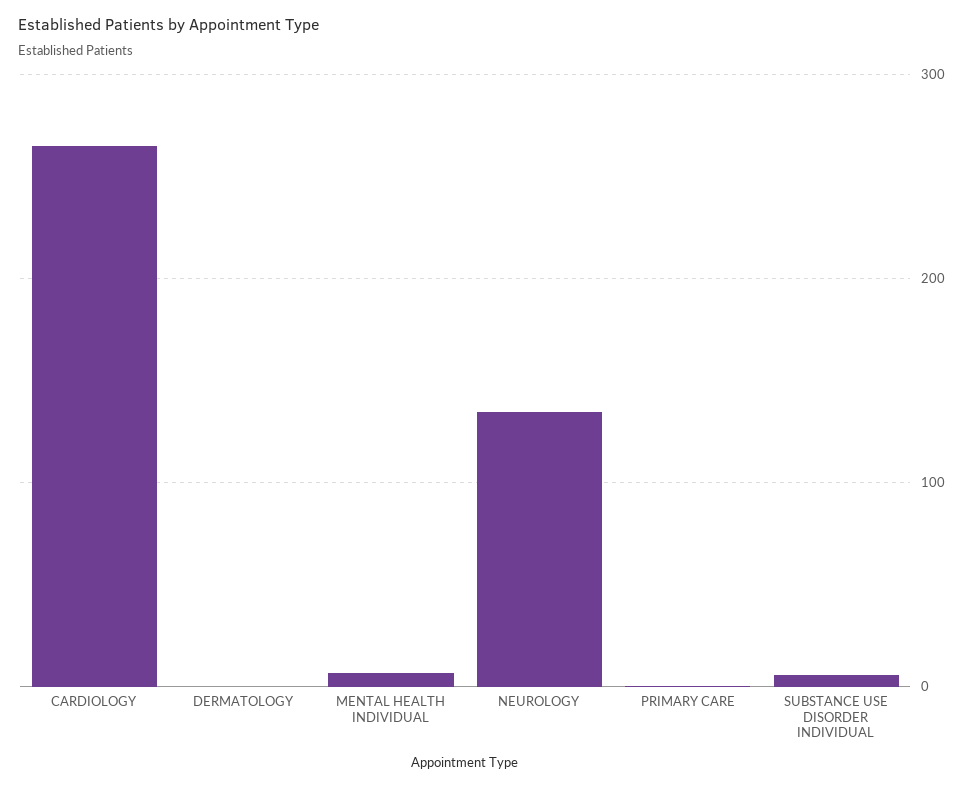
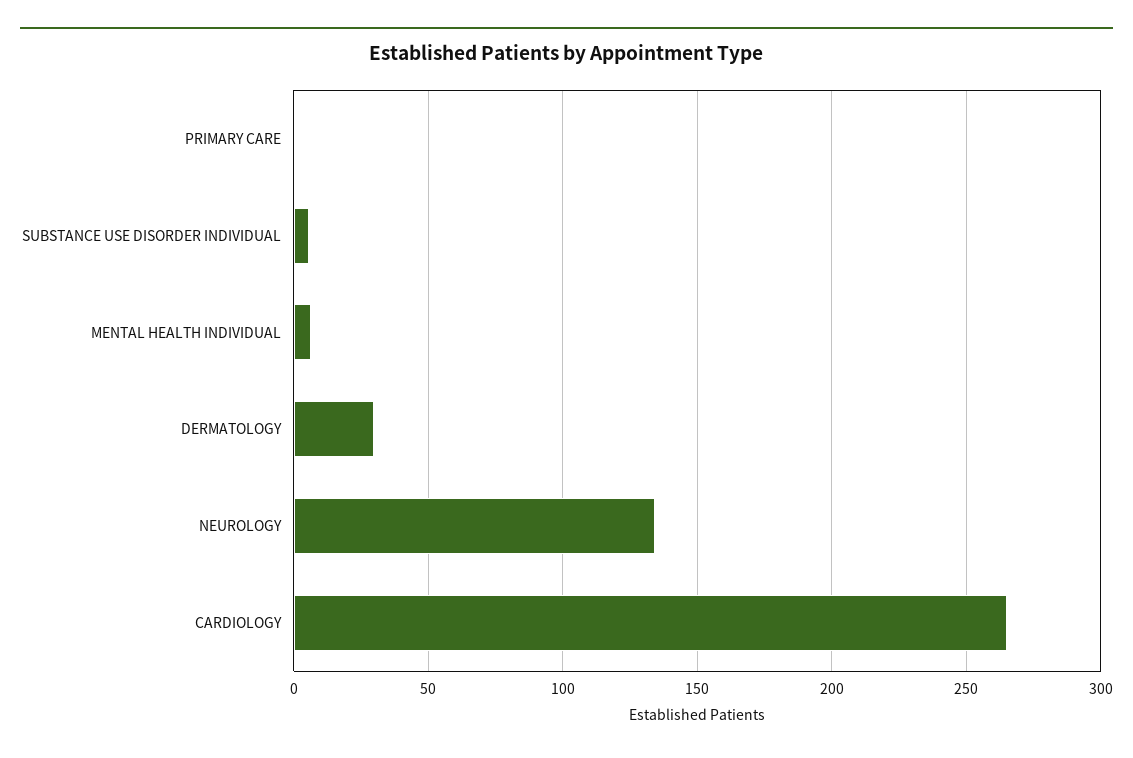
  {
    "CARDIOLOGY": 265,
-   "DERMATOLOGY": 0,
+   "DERMATOLOGY": 30,
    "MENTAL HEALTH INDIVIDUAL": 5,
    "NEUROLOGY": 135,
    "PRIMARY CARE": 0,
    "SUBSTANCE USE DISORDER INDIVIDUAL": 5
  }

